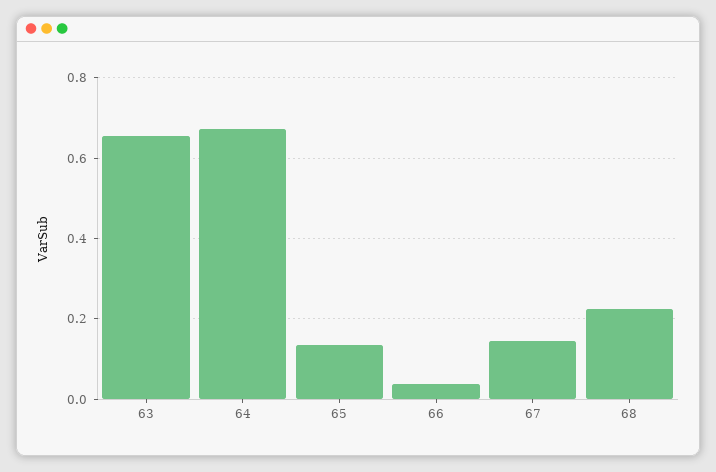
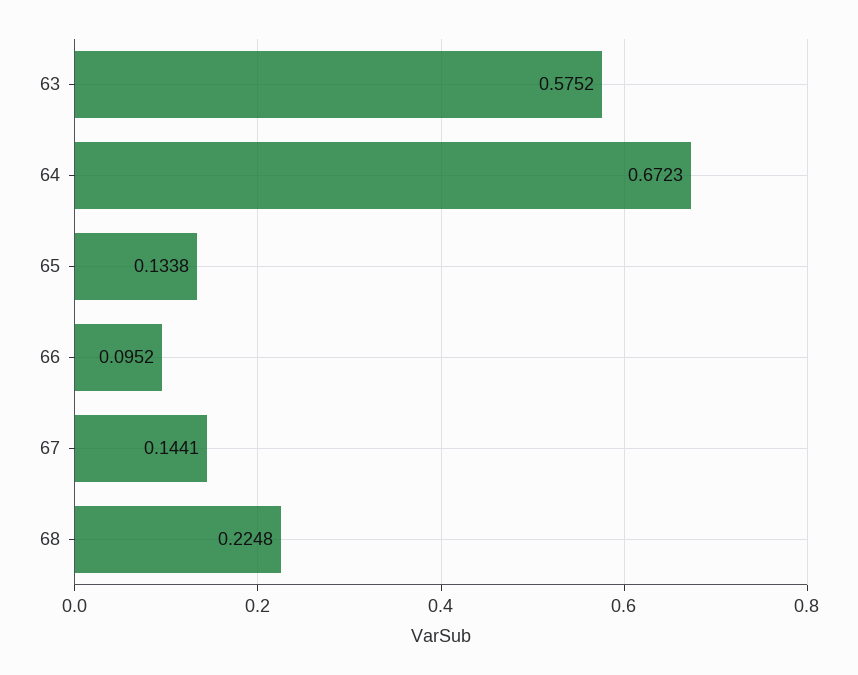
  {
-   "63": 0.66,
+   "63": 0.5752,
    "64": 0.6723,
    "65": 0.1338,
-   "66": 0.04,
+   "66": 0.0952,
    "67": 0.1441,
    "68": 0.2248
  }

